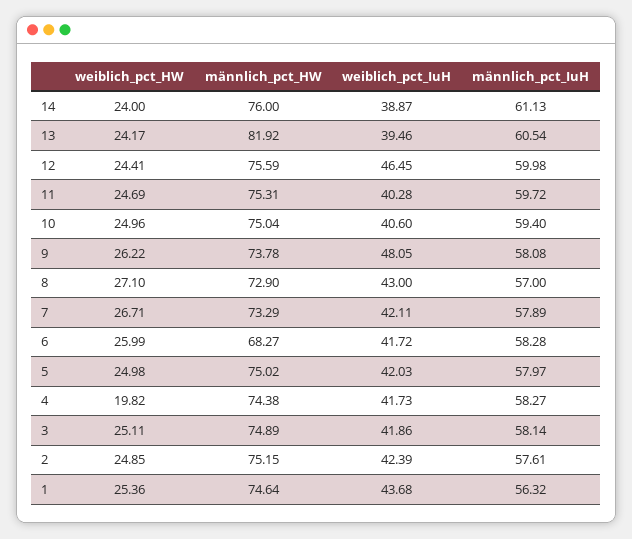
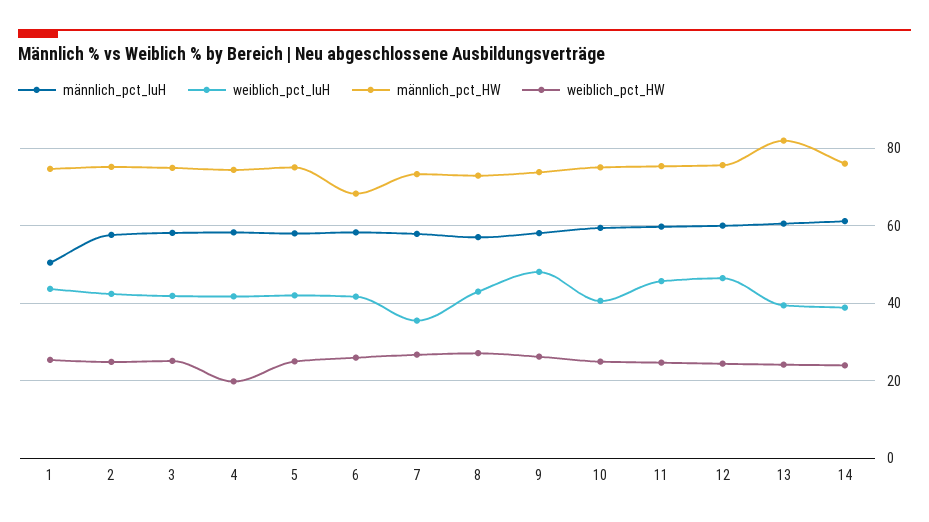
  {
    "weiblich_pct_HW": {
      "14": 24,
      "13": 24.17,
      "12": 24.41,
      "11": 24.69,
      "10": 24.96,
      "9": 26.22,
      "8": 27.1,
      "7": 26.71,
      "6": 25.99,
      "5": 24.98,
      "4": 19.82,
      "3": 25.11,
      "2": 24.85,
      "1": 25.36
    },
    "männlich_pct_HW": {
      "14": 76,
      "13": 81.92,
      "12": 75.59,
      "11": 75.31,
      "10": 75.04,
      "9": 73.78,
      "8": 72.9,
      "7": 73.29,
      "6": 68.27,
      "5": 75.02,
      "4": 74.38,
      "3": 74.89,
      "2": 75.15,
      "1": 74.64
    },
    "weiblich_pct_IuH": {
      "14": 38.87,
      "13": 39.46,
      "12": 46.45,
-     "11": 40.28,
+     "11": 46,
      "10": 40.6,
      "9": 48.05,
      "8": 43,
-     "7": 42.11,
+     "7": 36,
      "6": 41.72,
      "5": 42.03,
      "4": 41.73,
      "3": 41.86,
      "2": 42.39,
      "1": 43.68
    },
    "männlich_pct_IuH": {
      "14": 61.13,
      "13": 60.54,
      "12": 59.98,
      "11": 59.72,
      "10": 59.4,
      "9": 58.08,
      "8": 57,
      "7": 57.89,
      "6": 58.28,
      "5": 57.97,
      "4": 58.27,
      "3": 58.14,
      "2": 57.61,
-     "1": 56.32
+     "1": 50
    }
  }

